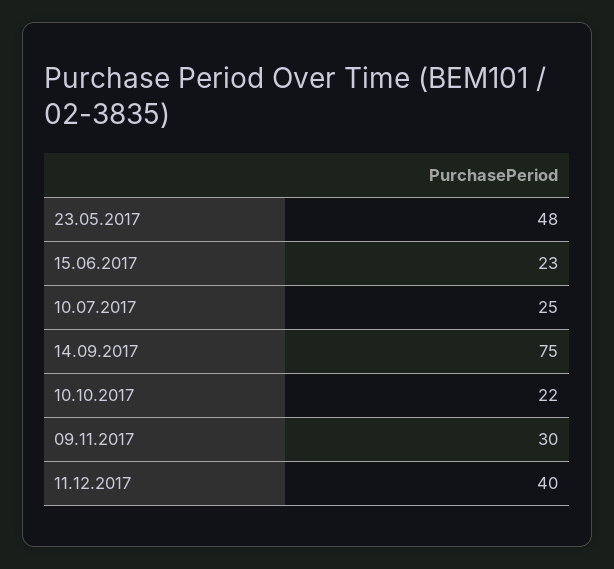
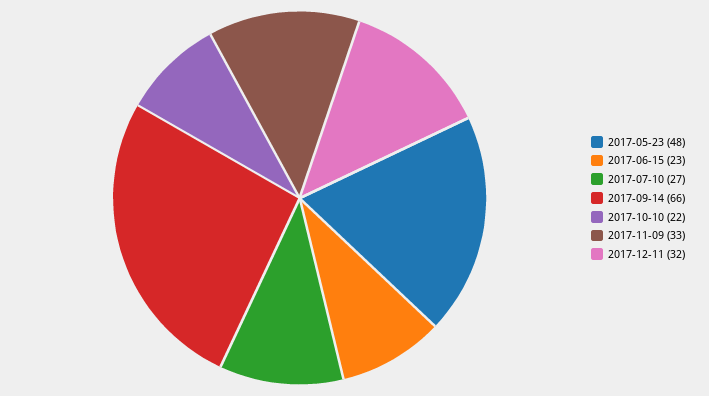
  {
    "23.05.2017": 48,
    "15.06.2017": 23,
-   "10.07.2017": 25,
+   "10.07.2017": 27,
-   "14.09.2017": 75,
+   "14.09.2017": 66,
    "10.10.2017": 22,
-   "09.11.2017": 30,
+   "09.11.2017": 33,
-   "11.12.2017": 40
+   "11.12.2017": 32
  }

